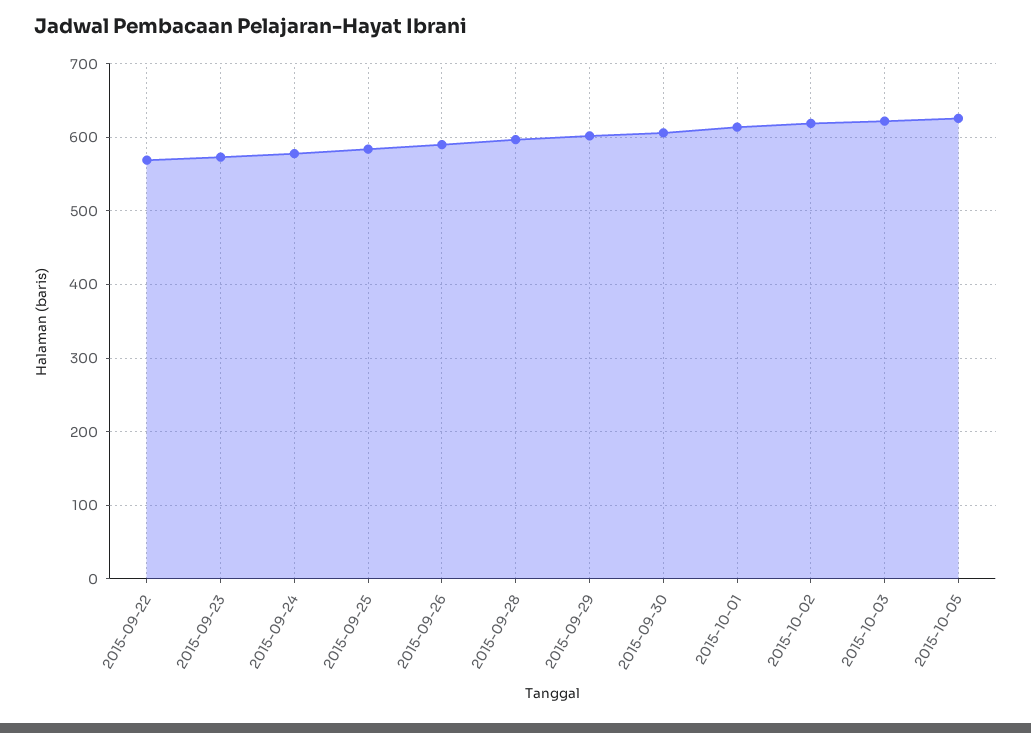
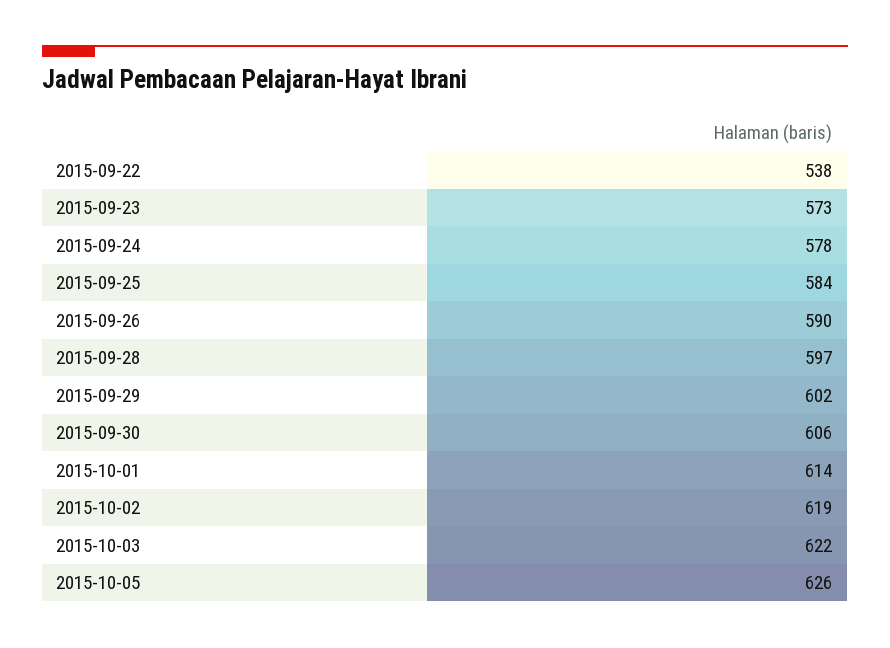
  {
-   "2015-09-22": 570,
+   "2015-09-22": 538,
    "2015-09-23": 573,
    "2015-09-24": 578,
    "2015-09-25": 584,
    "2015-09-26": 590,
    "2015-09-28": 597,
    "2015-09-29": 602,
    "2015-09-30": 606,
    "2015-10-01": 614,
    "2015-10-02": 619,
    "2015-10-03": 622,
    "2015-10-05": 626
  }

